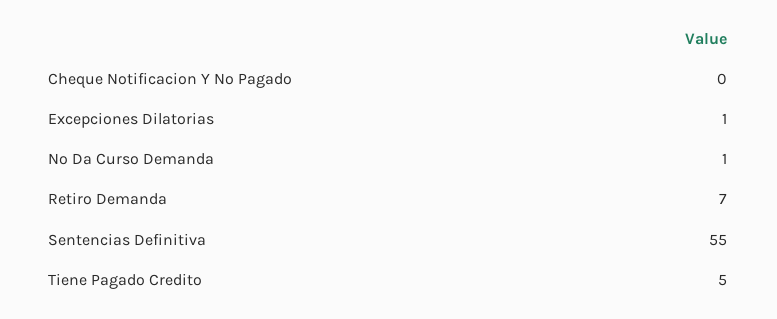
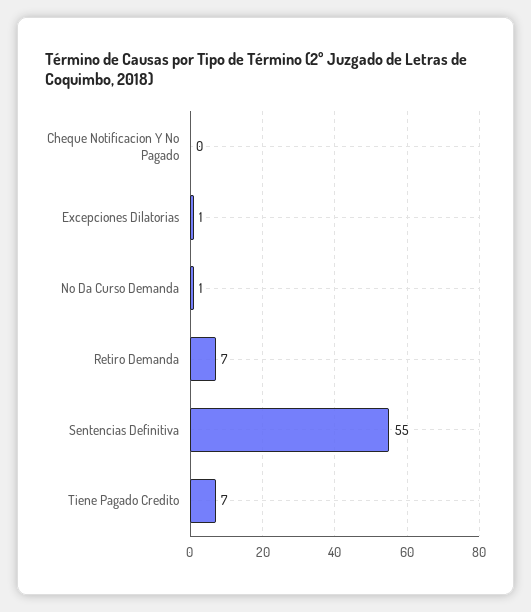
  {
    "Cheque Notificacion Y No Pagado": 0,
    "Excepciones Dilatorias": 1,
    "No Da Curso Demanda": 1,
    "Retiro Demanda": 7,
    "Sentencias Definitiva": 55,
-   "Tiene Pagado Credito": 5
+   "Tiene Pagado Credito": 7
  }

